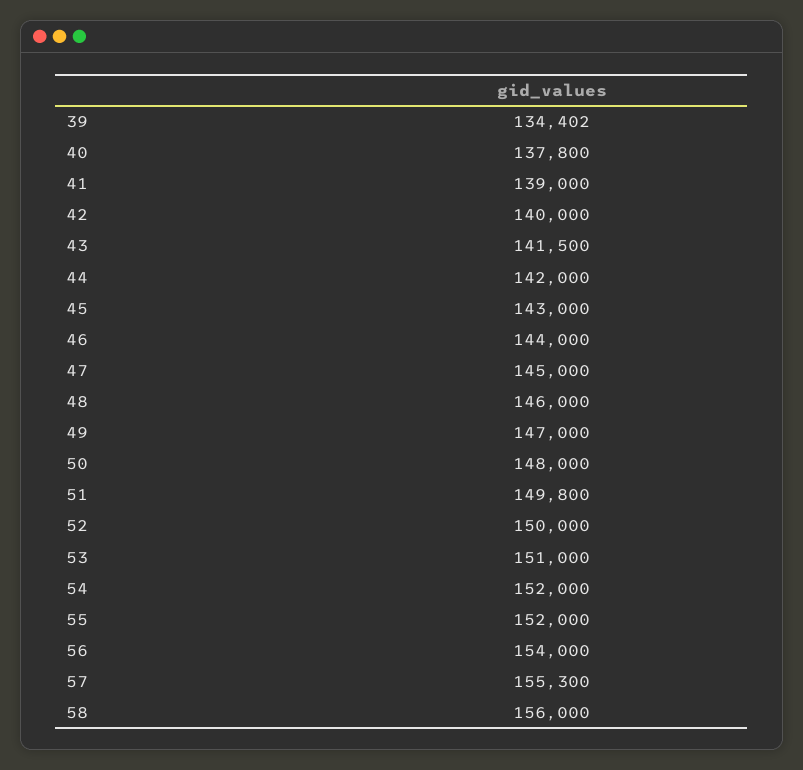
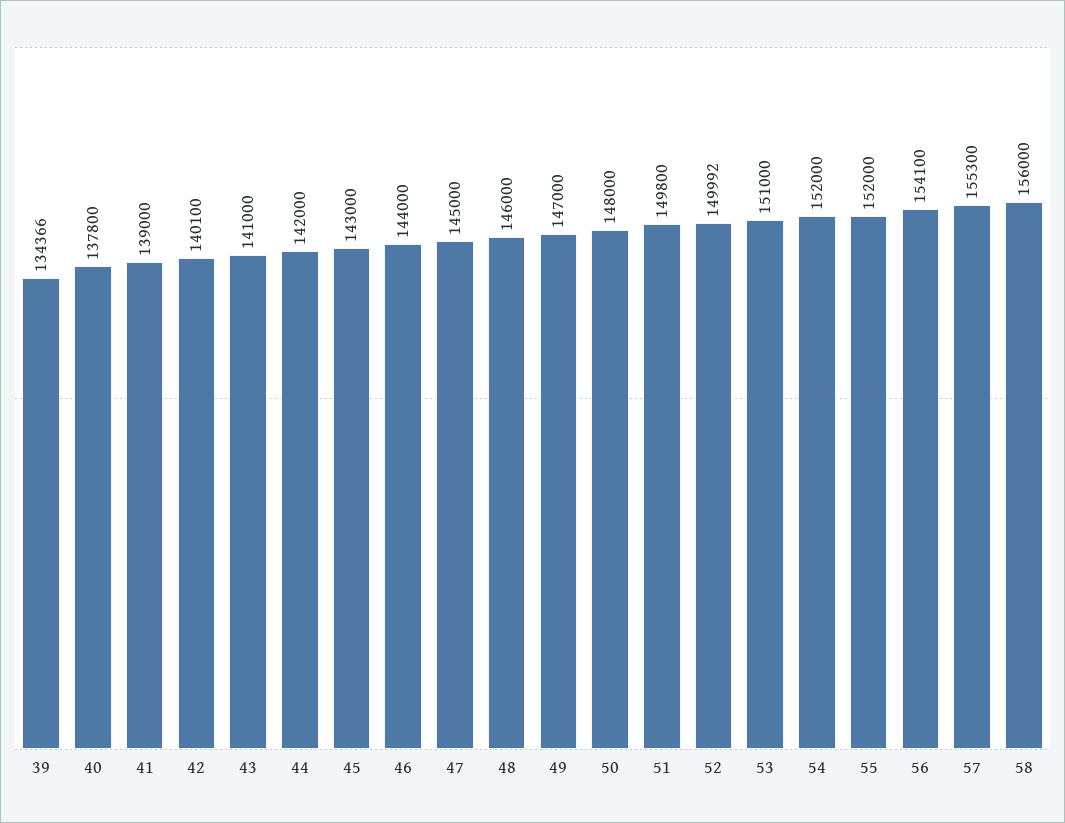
  {
-   "39": 134402,
+   "39": 134366,
    "40": 137800,
    "41": 139000,
-   "42": 140000,
+   "42": 140100,
-   "43": 141500,
+   "43": 141000,
    "44": 142000,
    "45": 143000,
    "46": 144000,
    "47": 145000,
    "48": 146000,
    "49": 147000,
    "50": 148000,
    "51": 149800,
-   "52": 150000,
+   "52": 149992,
    "53": 151000,
    "54": 152000,
    "55": 152000,
-   "56": 154000,
+   "56": 154100,
    "57": 155300,
    "58": 156000
  }

